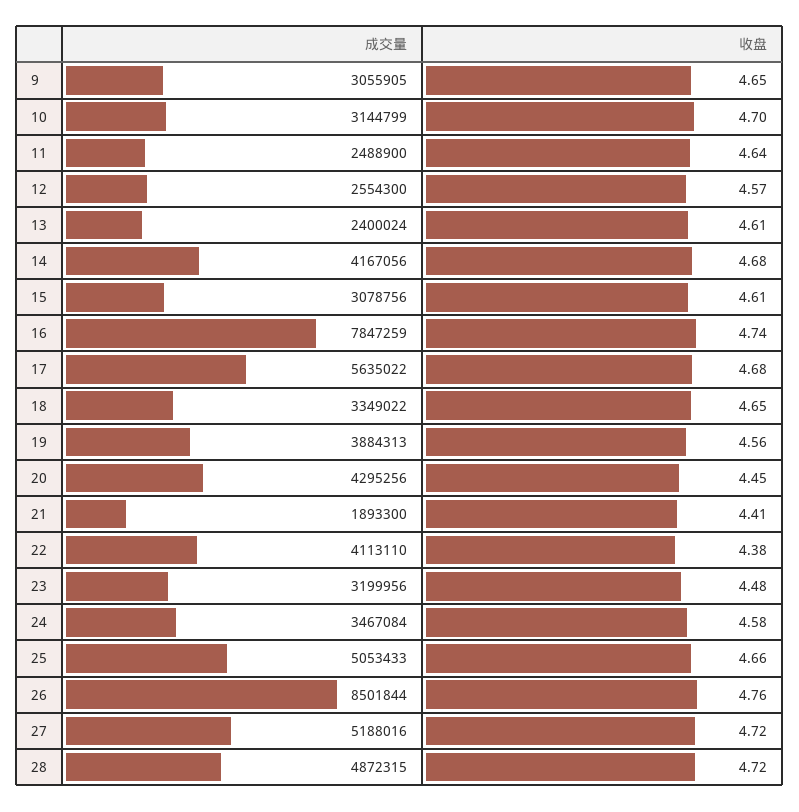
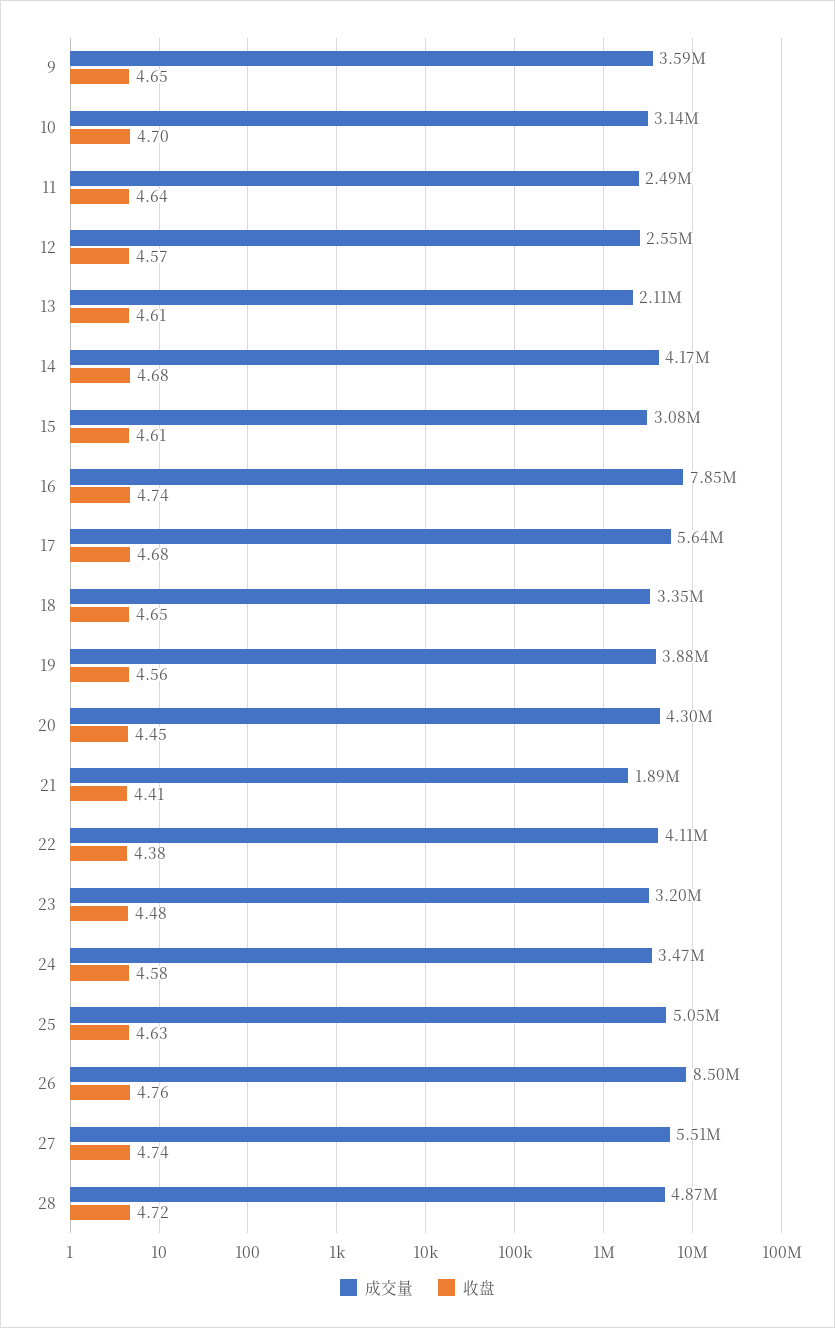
  {
    "成交量": {
-     "9": 3055905,
+     "9": 3590000,
      "10": 3144799,
      "11": 2488900,
      "12": 2554300,
-     "13": 2400024,
+     "13": 2110000,
      "14": 4167056,
      "15": 3078756,
      "16": 7847259,
      "17": 5635022,
      "18": 3349022,
      "19": 3884313,
      "20": 4295256,
      "21": 1893300,
      "22": 4113110,
      "23": 3199956,
      "24": 3467084,
      "25": 5053433,
      "26": 8501844,
-     "27": 5188016,
+     "27": 5510000,
      "28": 4872315
    },
    "收盘": {
      "9": 4.65,
      "10": 4.7,
      "11": 4.64,
      "12": 4.57,
      "13": 4.61,
      "14": 4.68,
      "15": 4.61,
      "16": 4.74,
      "17": 4.68,
      "18": 4.65,
      "19": 4.56,
      "20": 4.45,
      "21": 4.41,
      "22": 4.38,
      "23": 4.48,
      "24": 4.58,
-     "25": 4.66,
+     "25": 4.63,
      "26": 4.76,
-     "27": 4.72,
+     "27": 4.74,
      "28": 4.72
    }
  }

